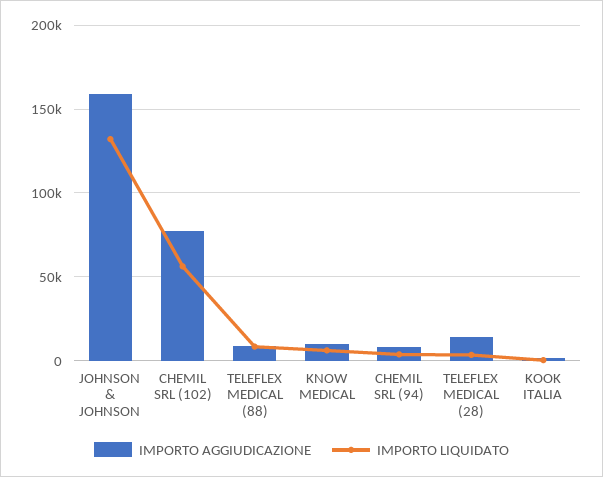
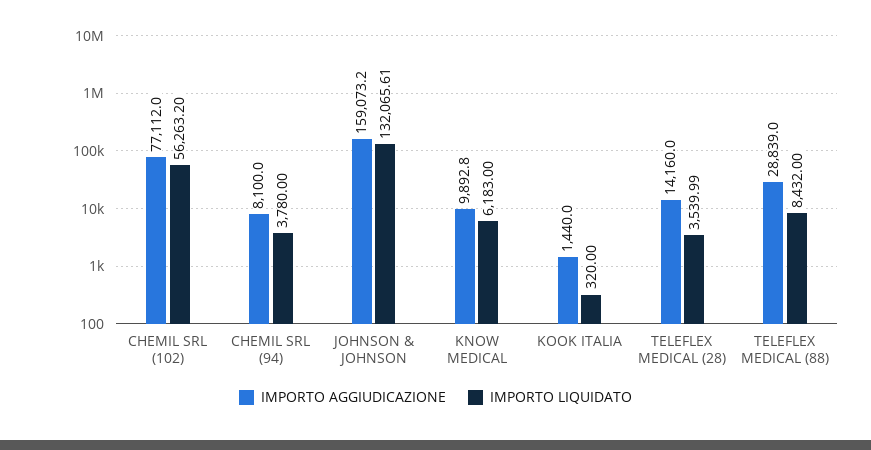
  {
    "IMPORTO AGGIUDICAZIONE": {
      "JOHNSON & JOHNSON": 159073.2,
      "CHEMIL SRL (102)": 77112,
-     "TELEFLEX MEDICAL (88)": 10000,
+     "TELEFLEX MEDICAL (88)": 28839,
      "KNOW MEDICAL": 9892.8,
      "CHEMIL SRL (94)": 8100,
      "TELEFLEX MEDICAL (28)": 14160,
      "KOOK ITALIA": 1440
    },
    "IMPORTO LIQUIDATO": {
      "JOHNSON & JOHNSON": 132065.61,
      "CHEMIL SRL (102)": 56263.2,
      "TELEFLEX MEDICAL (88)": 8432,
      "KNOW MEDICAL": 6183,
      "CHEMIL SRL (94)": 3780,
      "TELEFLEX MEDICAL (28)": 3539.99,
      "KOOK ITALIA": 320
    }
  }

